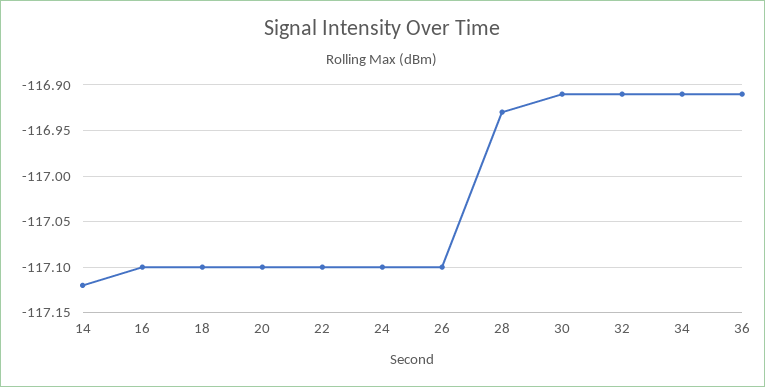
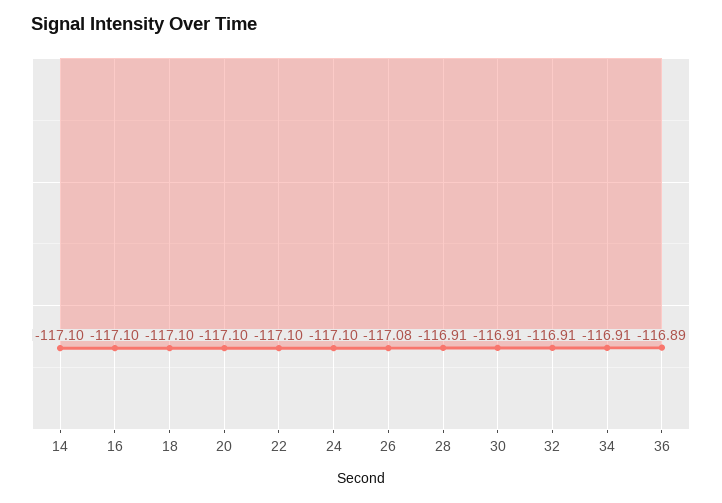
  {
-   "14": -117.12,
+   "14": -117.1,
    "16": -117.1,
    "18": -117.1,
    "20": -117.1,
    "22": -117.1,
    "24": -117.1,
-   "26": -117.1,
+   "26": -117.08,
-   "28": -116.93,
+   "28": -116.91,
    "30": -116.91,
    "32": -116.91,
    "34": -116.91,
-   "36": -116.91
+   "36": -116.89
  }

